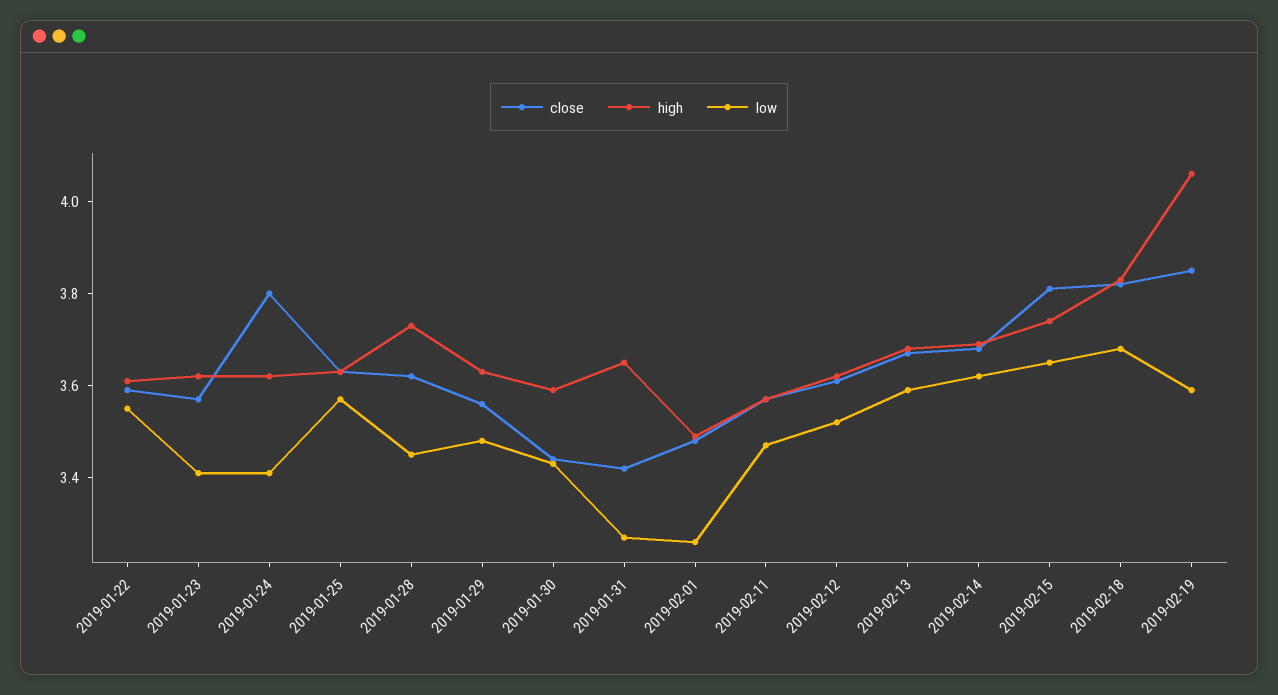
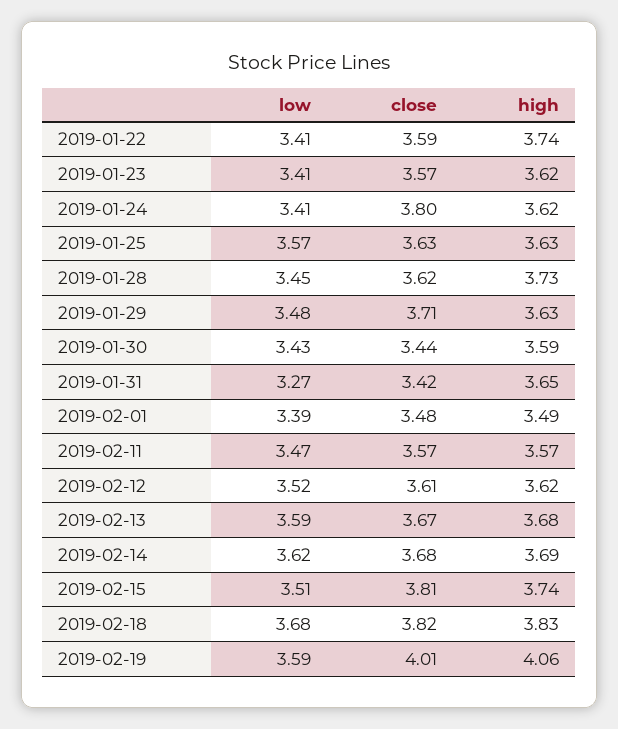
  {
    "close": {
      "2019-01-22": 3.59,
      "2019-01-23": 3.57,
      "2019-01-24": 3.8,
      "2019-01-25": 3.63,
      "2019-01-28": 3.62,
-     "2019-01-29": 3.55,
+     "2019-01-29": 3.71,
      "2019-01-30": 3.44,
      "2019-01-31": 3.42,
      "2019-02-01": 3.48,
      "2019-02-11": 3.57,
      "2019-02-12": 3.61,
      "2019-02-13": 3.67,
      "2019-02-14": 3.68,
      "2019-02-15": 3.81,
      "2019-02-18": 3.82,
-     "2019-02-19": 3.85
+     "2019-02-19": 4.01
    },
    "high": {
-     "2019-01-22": 3.6,
+     "2019-01-22": 3.74,
      "2019-01-23": 3.62,
      "2019-01-24": 3.62,
      "2019-01-25": 3.63,
      "2019-01-28": 3.73,
      "2019-01-29": 3.63,
      "2019-01-30": 3.59,
      "2019-01-31": 3.65,
      "2019-02-01": 3.49,
      "2019-02-11": 3.57,
      "2019-02-12": 3.62,
      "2019-02-13": 3.68,
      "2019-02-14": 3.69,
      "2019-02-15": 3.74,
      "2019-02-18": 3.83,
      "2019-02-19": 4.06
    },
    "low": {
-     "2019-01-22": 3.55,
+     "2019-01-22": 3.41,
      "2019-01-23": 3.41,
      "2019-01-24": 3.41,
      "2019-01-25": 3.57,
      "2019-01-28": 3.45,
      "2019-01-29": 3.48,
      "2019-01-30": 3.43,
      "2019-01-31": 3.27,
-     "2019-02-01": 3.25,
+     "2019-02-01": 3.39,
      "2019-02-11": 3.47,
      "2019-02-12": 3.52,
      "2019-02-13": 3.59,
      "2019-02-14": 3.62,
-     "2019-02-15": 3.65,
+     "2019-02-15": 3.51,
      "2019-02-18": 3.68,
      "2019-02-19": 3.59
    }
  }

